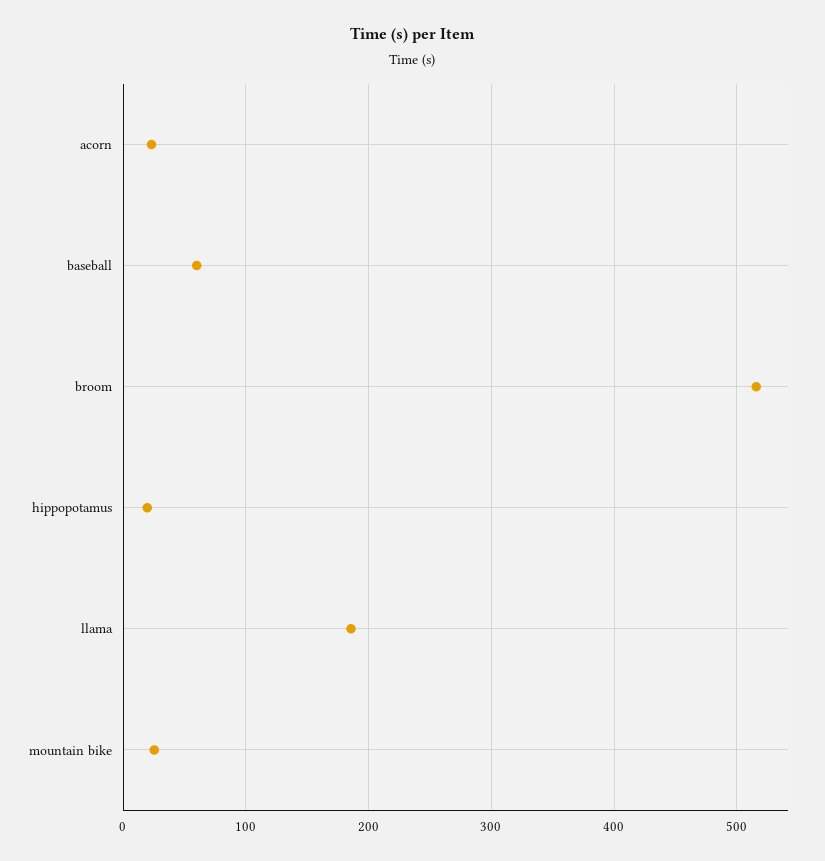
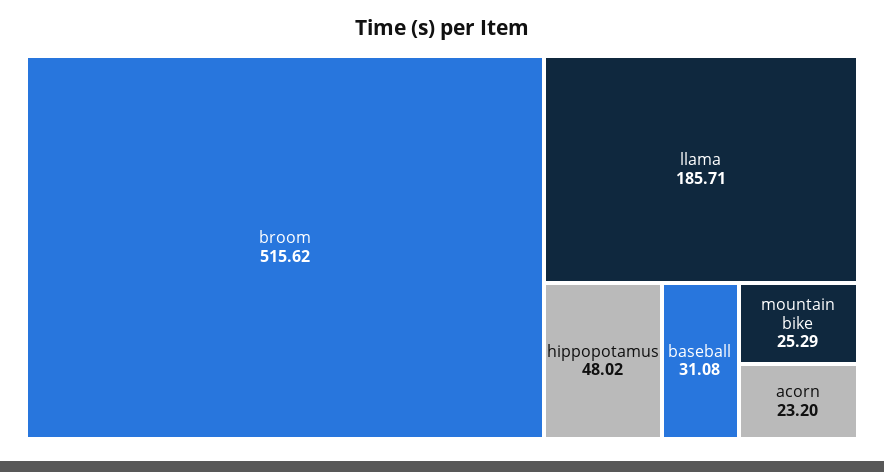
  {
    "acorn": 23.2,
-   "baseball": 60,
+   "baseball": 31.08,
    "broom": 515.62,
-   "hippopotamus": 20,
+   "hippopotamus": 48.02,
    "llama": 185.71,
    "mountain bike": 25.29
  }

